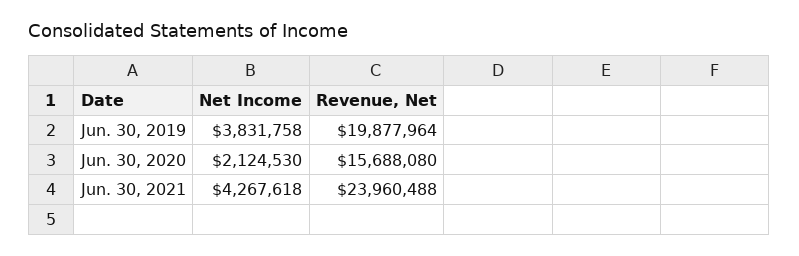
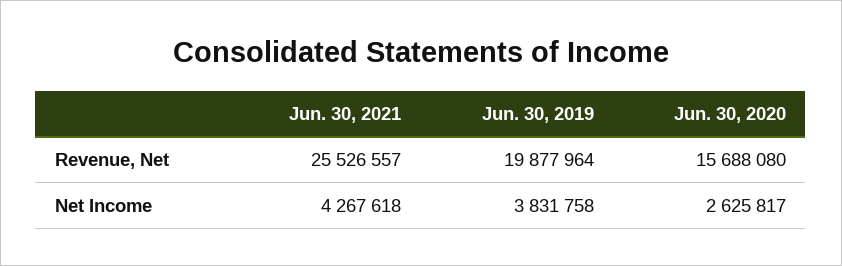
  {
    "Net Income": {
      "Jun. 30, 2019": 3831758,
-     "Jun. 30, 2020": 2124530,
+     "Jun. 30, 2020": 2625817,
      "Jun. 30, 2021": 4267618
    },
    "Revenue, Net": {
      "Jun. 30, 2019": 19877964,
      "Jun. 30, 2020": 15688080,
-     "Jun. 30, 2021": 23960488
+     "Jun. 30, 2021": 25526557
    }
  }

